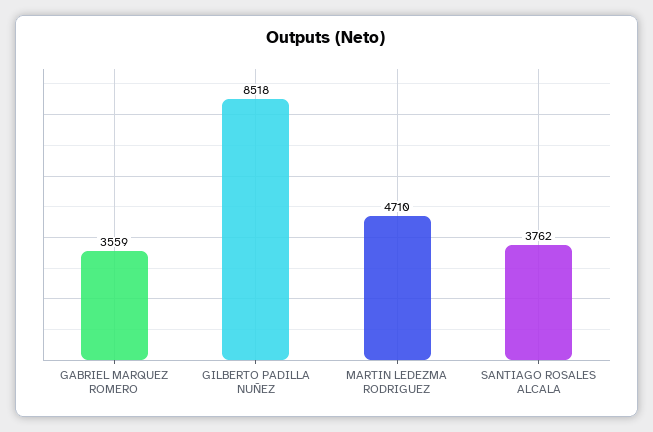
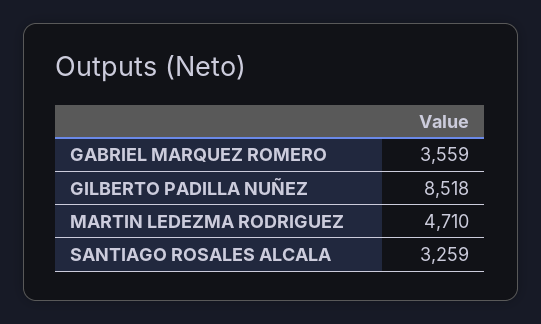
  {
    "GABRIEL MARQUEZ ROMERO": 3559,
    "GILBERTO PADILLA NUÑEZ": 8518,
    "MARTIN LEDEZMA RODRIGUEZ": 4710,
-   "SANTIAGO ROSALES ALCALA": 3762
+   "SANTIAGO ROSALES ALCALA": 3259
  }

